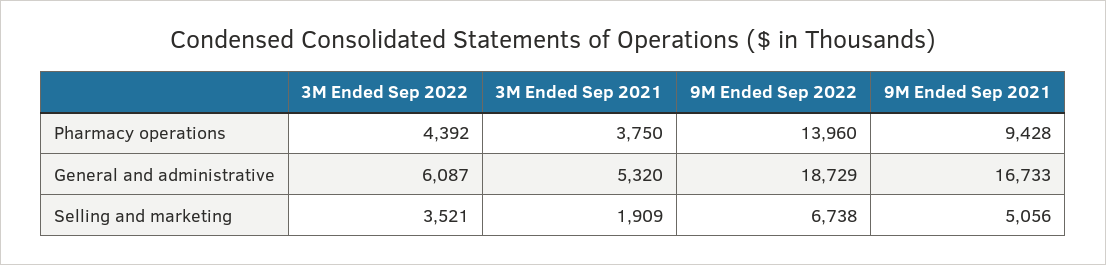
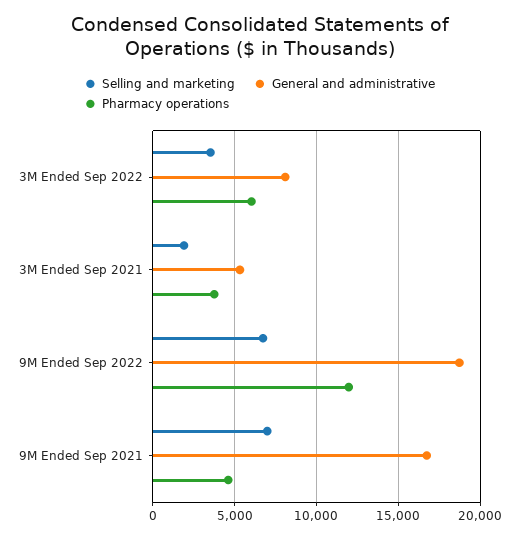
  {
    "Pharmacy operations": {
-     "3M Ended Sep 2022": 4392,
+     "3M Ended Sep 2022": 6000,
      "3M Ended Sep 2021": 3750,
-     "9M Ended Sep 2022": 13960,
+     "9M Ended Sep 2022": 12000,
-     "9M Ended Sep 2021": 9428
+     "9M Ended Sep 2021": 4500
    },
    "General and administrative": {
-     "3M Ended Sep 2022": 6087,
+     "3M Ended Sep 2022": 8000,
      "3M Ended Sep 2021": 5320,
      "9M Ended Sep 2022": 18729,
      "9M Ended Sep 2021": 16733
    },
    "Selling and marketing": {
      "3M Ended Sep 2022": 3521,
      "3M Ended Sep 2021": 1909,
      "9M Ended Sep 2022": 6738,
-     "9M Ended Sep 2021": 5056
+     "9M Ended Sep 2021": 7000
    }
  }

